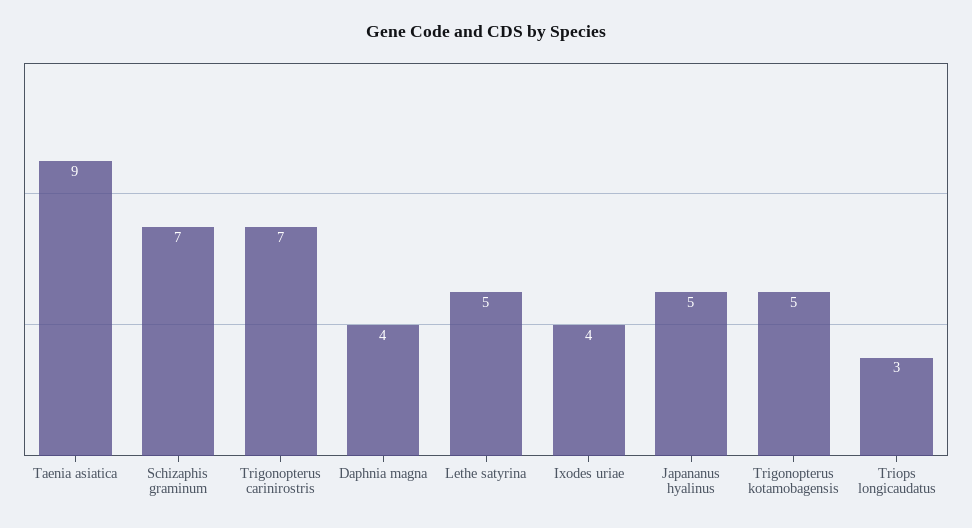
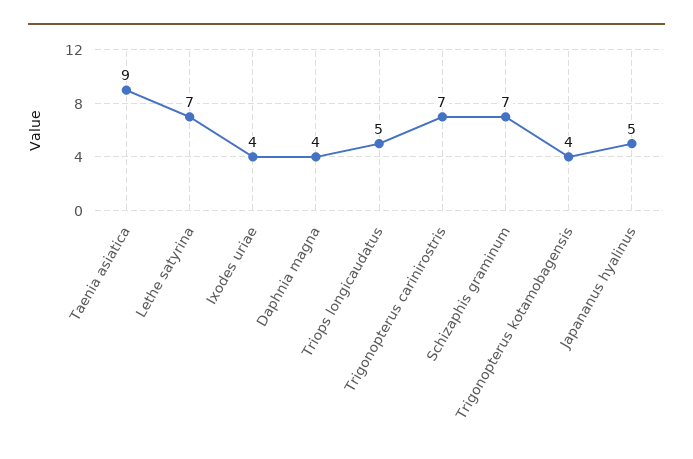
  {
    "Taenia asiatica": 9,
    "Schizaphis graminum": 7,
    "Trigonopterus carinirostris": 7,
    "Daphnia magna": 4,
-   "Lethe satyrina": 5,
+   "Lethe satyrina": 7,
    "Ixodes uriae": 4,
    "Japananus hyalinus": 5,
-   "Trigonopterus kotamobagensis": 5,
+   "Trigonopterus kotamobagensis": 4,
-   "Triops longicaudatus": 3
+   "Triops longicaudatus": 5
  }

